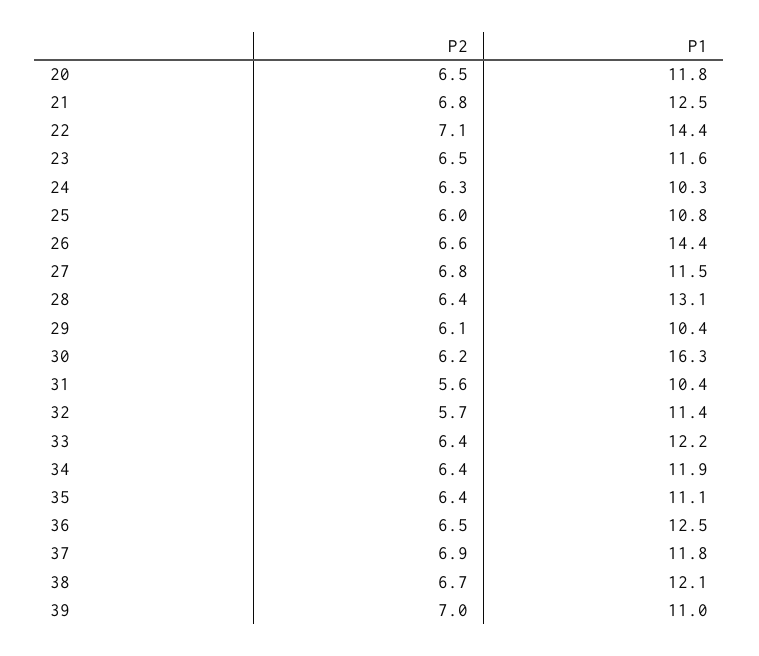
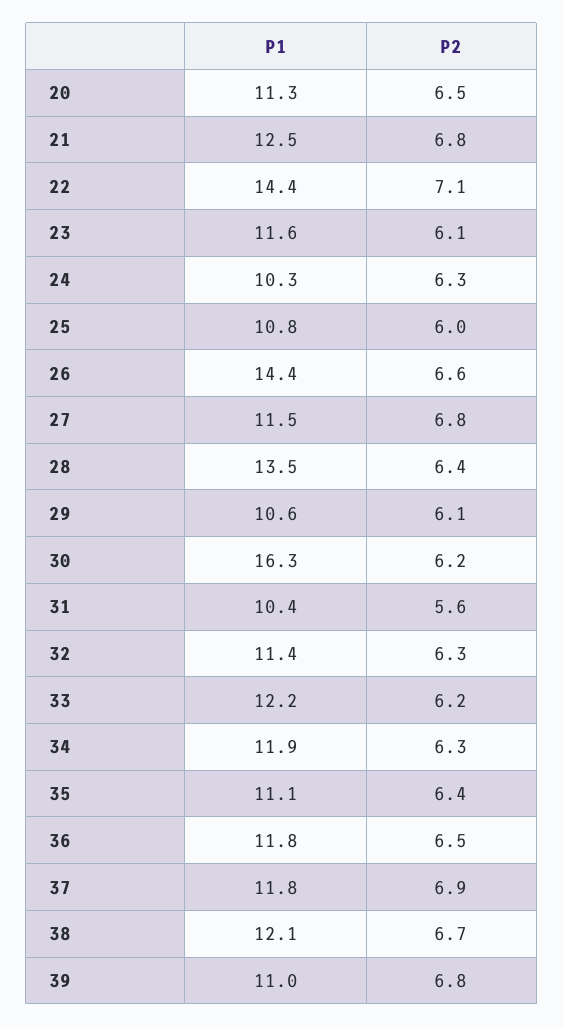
  {
    "P2": {
      "20": 6.5,
      "21": 6.8,
      "22": 7.1,
-     "23": 6.5,
+     "23": 6.1,
      "24": 6.3,
      "25": 6,
      "26": 6.6,
      "27": 6.8,
      "28": 6.4,
      "29": 6.1,
      "30": 6.2,
      "31": 5.6,
-     "32": 5.7,
+     "32": 6.3,
-     "33": 6.4,
+     "33": 6.2,
-     "34": 6.4,
+     "34": 6.3,
      "35": 6.4,
      "36": 6.5,
      "37": 6.9,
      "38": 6.7,
-     "39": 7
+     "39": 6.8
    },
    "P1": {
-     "20": 11.8,
+     "20": 11.3,
      "21": 12.5,
      "22": 14.4,
      "23": 11.6,
      "24": 10.3,
      "25": 10.8,
      "26": 14.4,
      "27": 11.5,
-     "28": 13.1,
+     "28": 13.5,
-     "29": 10.4,
+     "29": 10.6,
      "30": 16.3,
      "31": 10.4,
      "32": 11.4,
      "33": 12.2,
      "34": 11.9,
      "35": 11.1,
-     "36": 12.5,
+     "36": 11.8,
      "37": 11.8,
      "38": 12.1,
      "39": 11
    }
  }

